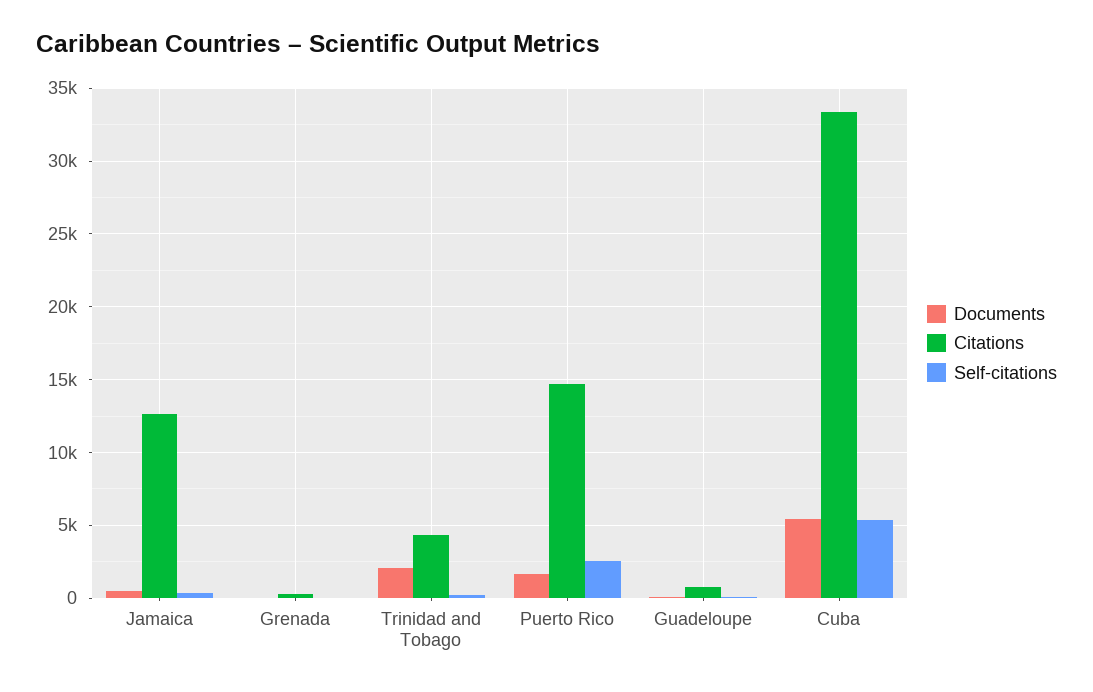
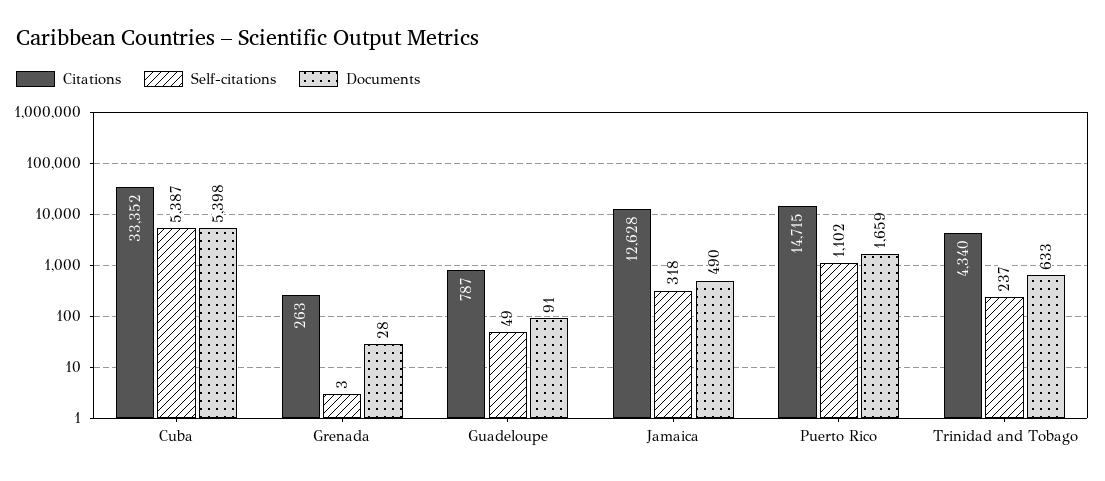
  {
    "Documents": {
      "Jamaica": 490,
      "Grenada": 28,
-     "Trinidad and Tobago": 2000,
+     "Trinidad and Tobago": 633,
      "Puerto Rico": 1659,
      "Guadeloupe": 91,
      "Cuba": 5398
    },
    "Citations": {
      "Jamaica": 12628,
      "Grenada": 263,
      "Trinidad and Tobago": 4340,
      "Puerto Rico": 14715,
      "Guadeloupe": 787,
      "Cuba": 33352
    },
    "Self-citations": {
      "Jamaica": 318,
      "Grenada": 3,
      "Trinidad and Tobago": 237,
-     "Puerto Rico": 2500,
+     "Puerto Rico": 1102,
      "Guadeloupe": 49,
      "Cuba": 5387
    }
  }

